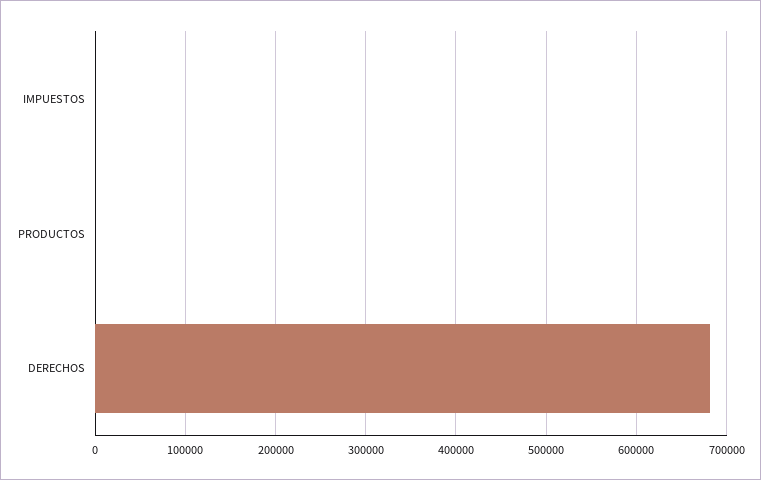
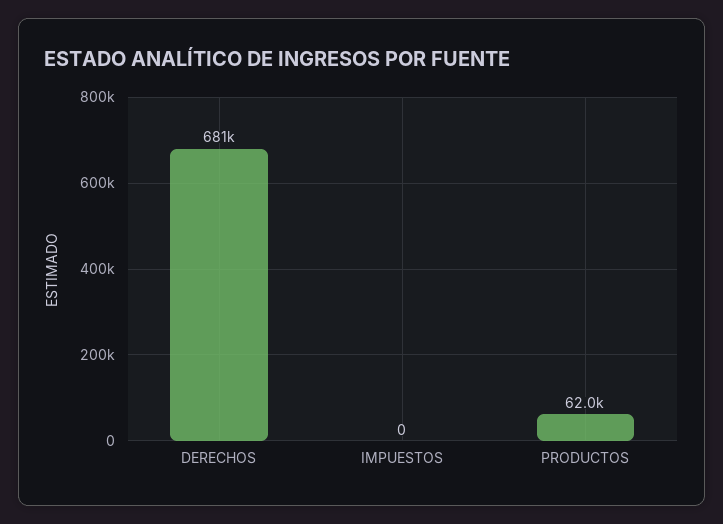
  {
    "IMPUESTOS": 0,
-   "PRODUCTOS": 0,
+   "PRODUCTOS": 62000,
    "DERECHOS": 681000
  }

